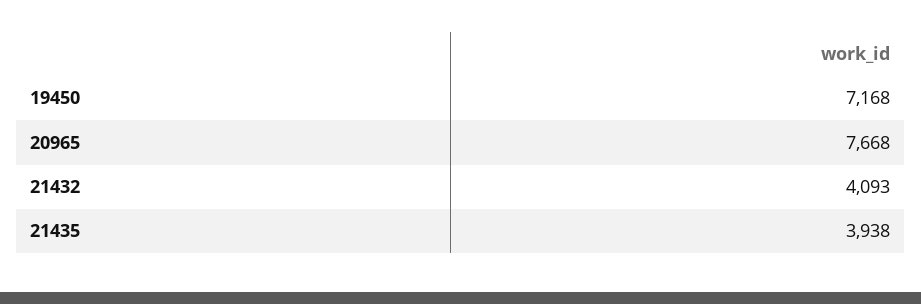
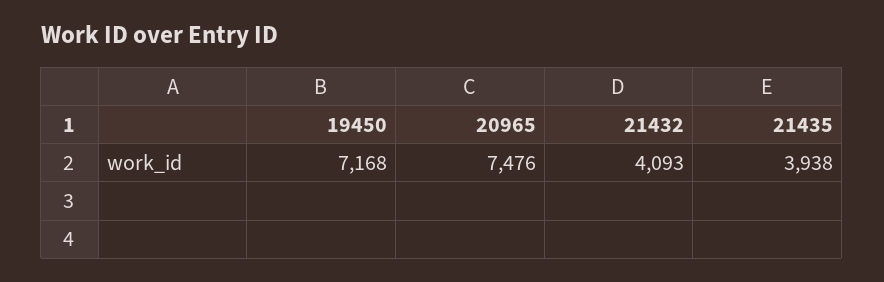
  {
    "19450": 7168,
-   "20965": 7668,
+   "20965": 7476,
    "21432": 4093,
    "21435": 3938
  }

